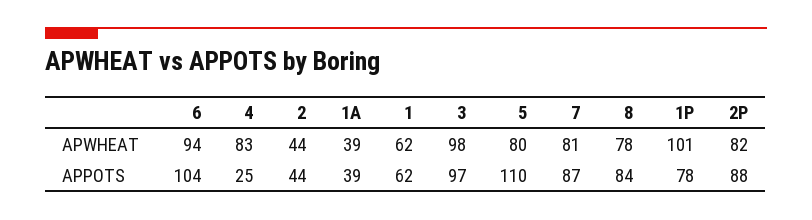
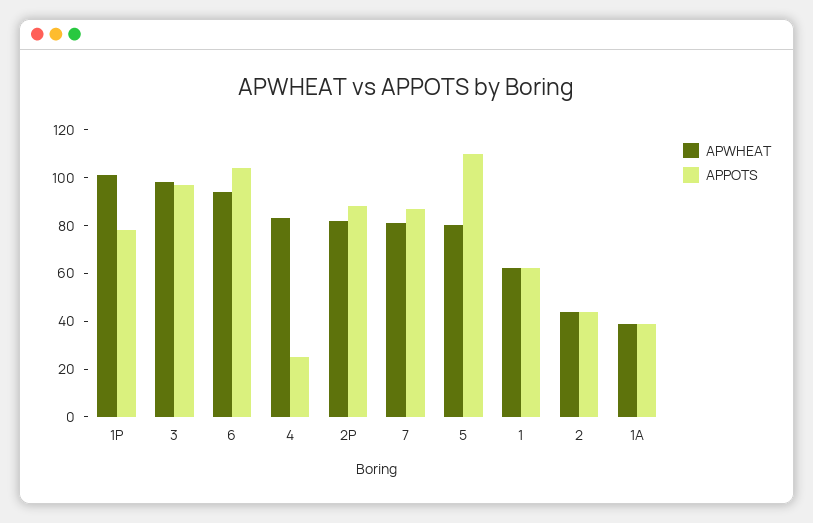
  {
    "APWHEAT": {
      "6": 94,
      "4": 83,
      "2": 44,
      "1A": 39,
      "1": 62,
      "3": 98,
      "5": 80,
      "7": 81,
-     "8": 78,
      "1P": 101,
      "2P": 82
    },
    "APPOTS": {
      "6": 104,
      "4": 25,
      "2": 44,
      "1A": 39,
      "1": 62,
      "3": 97,
      "5": 110,
      "7": 87,
-     "8": 84,
      "1P": 78,
      "2P": 88
    }
  }

